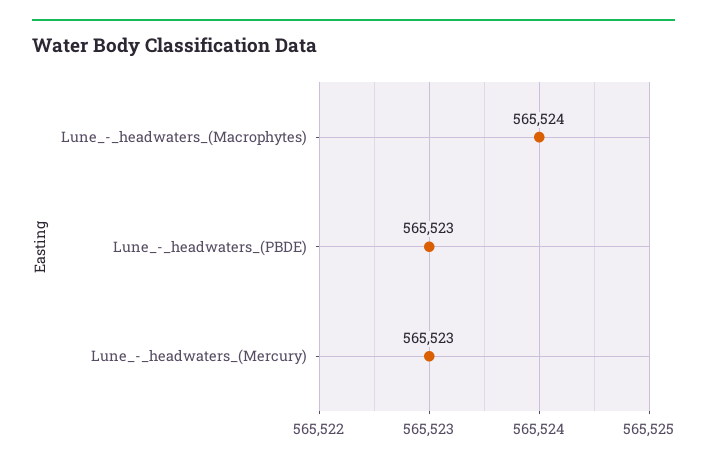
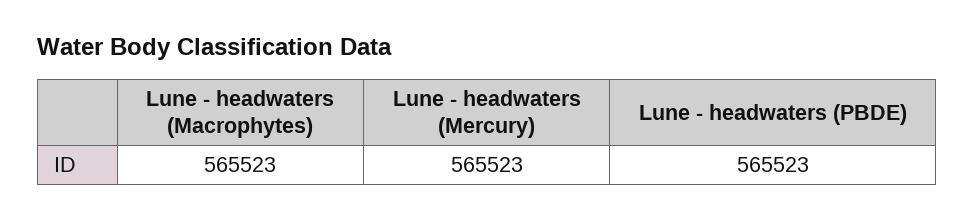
  {
-   "Lune_-_headwaters_(Macrophytes)": 565524,
+   "Lune_-_headwaters_(Macrophytes)": 565523,
    "Lune_-_headwaters_(PBDE)": 565523,
    "Lune_-_headwaters_(Mercury)": 565523
  }

